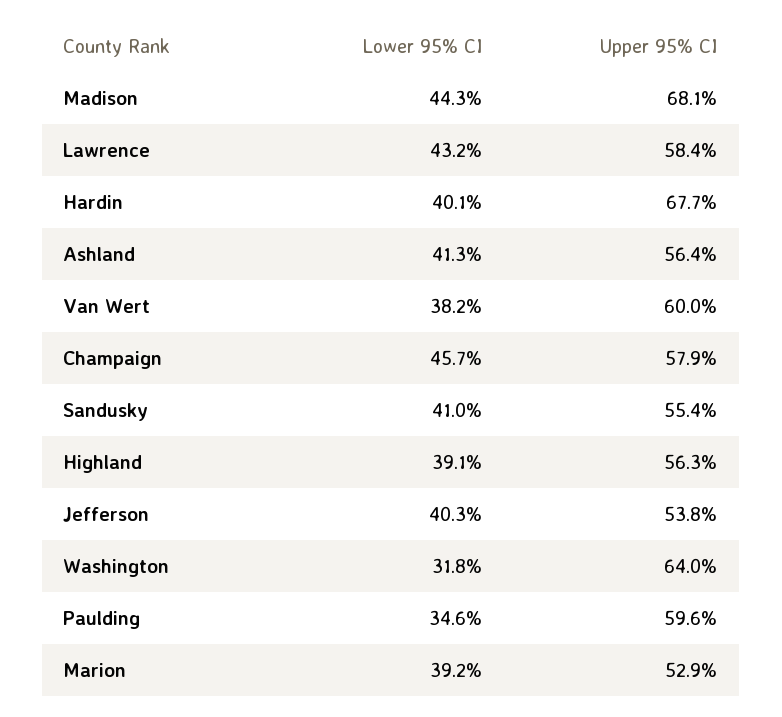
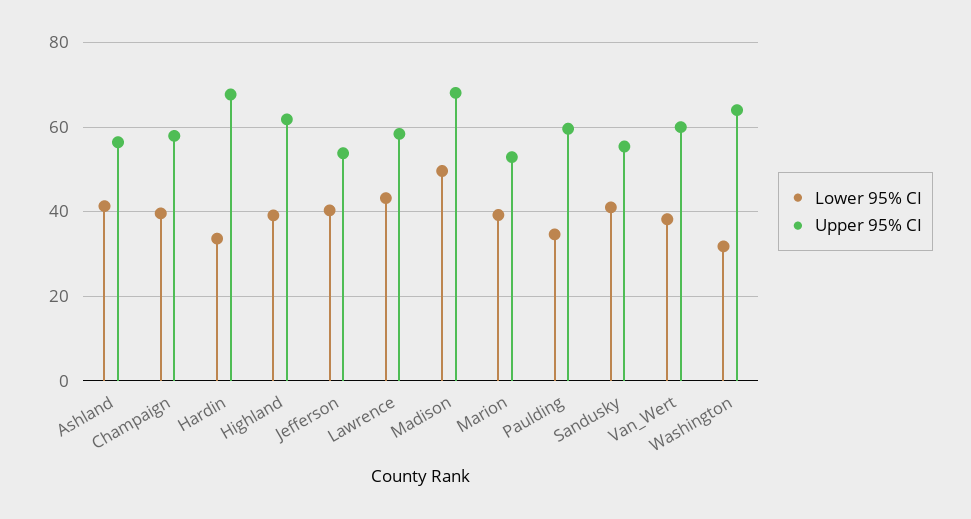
  {
    "Lower 95% CI": {
-     "Madison": 44.3,
+     "Madison": 50,
      "Lawrence": 43.2,
-     "Hardin": 40.1,
+     "Hardin": 34,
      "Ashland": 41.3,
      "Van Wert": 38.2,
-     "Champaign": 45.7,
+     "Champaign": 40,
      "Sandusky": 41,
      "Highland": 39.1,
      "Jefferson": 40.3,
      "Washington": 31.8,
      "Paulding": 34.6,
      "Marion": 39.2
    },
    "Upper 95% CI": {
      "Madison": 68.1,
      "Lawrence": 58.4,
      "Hardin": 67.7,
      "Ashland": 56.4,
      "Van Wert": 60,
      "Champaign": 57.9,
      "Sandusky": 55.4,
-     "Highland": 56.3,
+     "Highland": 62,
      "Jefferson": 53.8,
      "Washington": 64,
      "Paulding": 59.6,
      "Marion": 52.9
    }
  }

